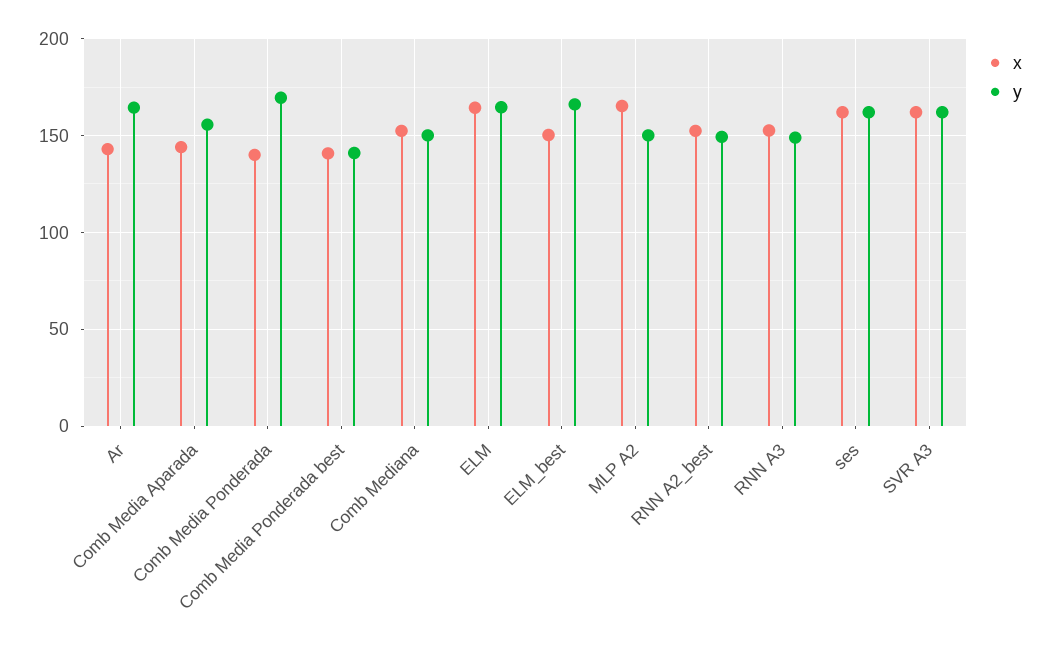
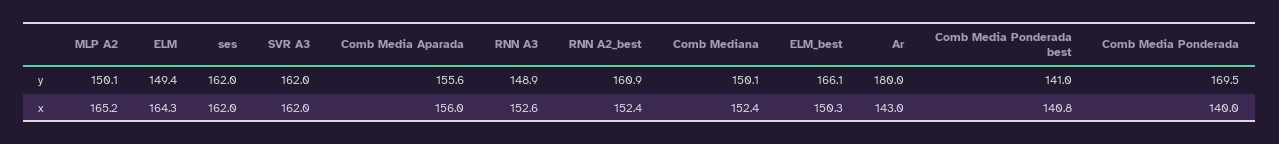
  {
    "x": {
      "Ar": 143,
-     "Comb Media Aparada": 145,
+     "Comb Media Aparada": 156,
      "Comb Media Ponderada": 140,
      "Comb Media Ponderada best": 140.8,
      "Comb Mediana": 152.4,
      "ELM": 164.3,
      "ELM_best": 150.3,
      "MLP A2": 165.2,
      "RNN A2_best": 152.4,
      "RNN A3": 152.6,
      "ses": 162,
      "SVR A3": 162
    },
    "y": {
-     "Ar": 165,
+     "Ar": 180,
      "Comb Media Aparada": 155.6,
      "Comb Media Ponderada": 169.5,
      "Comb Media Ponderada best": 141,
      "Comb Mediana": 150.1,
-     "ELM": 165,
+     "ELM": 149.4,
      "ELM_best": 166.1,
      "MLP A2": 150.1,
-     "RNN A2_best": 150,
+     "RNN A2_best": 160.9,
      "RNN A3": 148.9,
      "ses": 162,
      "SVR A3": 162
    }
  }

